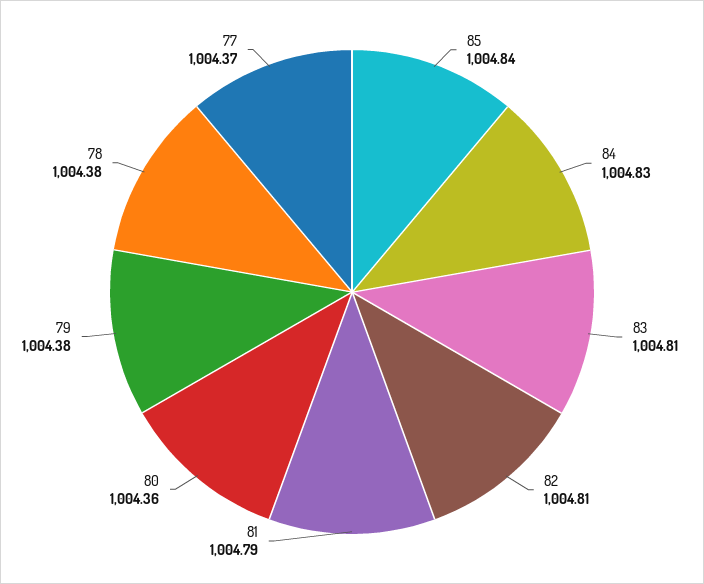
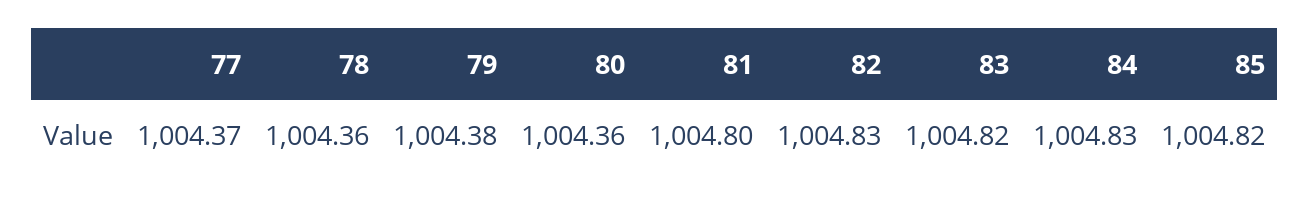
  {
-   "85": 1004.84,
+   "85": 1004.82,
    "84": 1004.83,
-   "83": 1004.81,
+   "83": 1004.82,
-   "82": 1004.81,
+   "82": 1004.83,
-   "81": 1004.79,
+   "81": 1004.8,
    "80": 1004.36,
    "79": 1004.38,
-   "78": 1004.38,
+   "78": 1004.36,
    "77": 1004.37
  }

